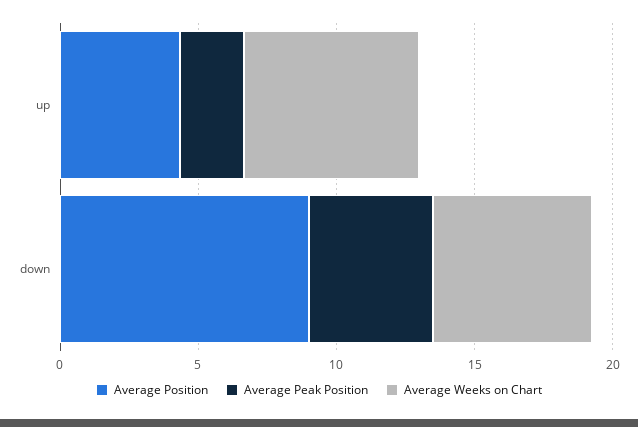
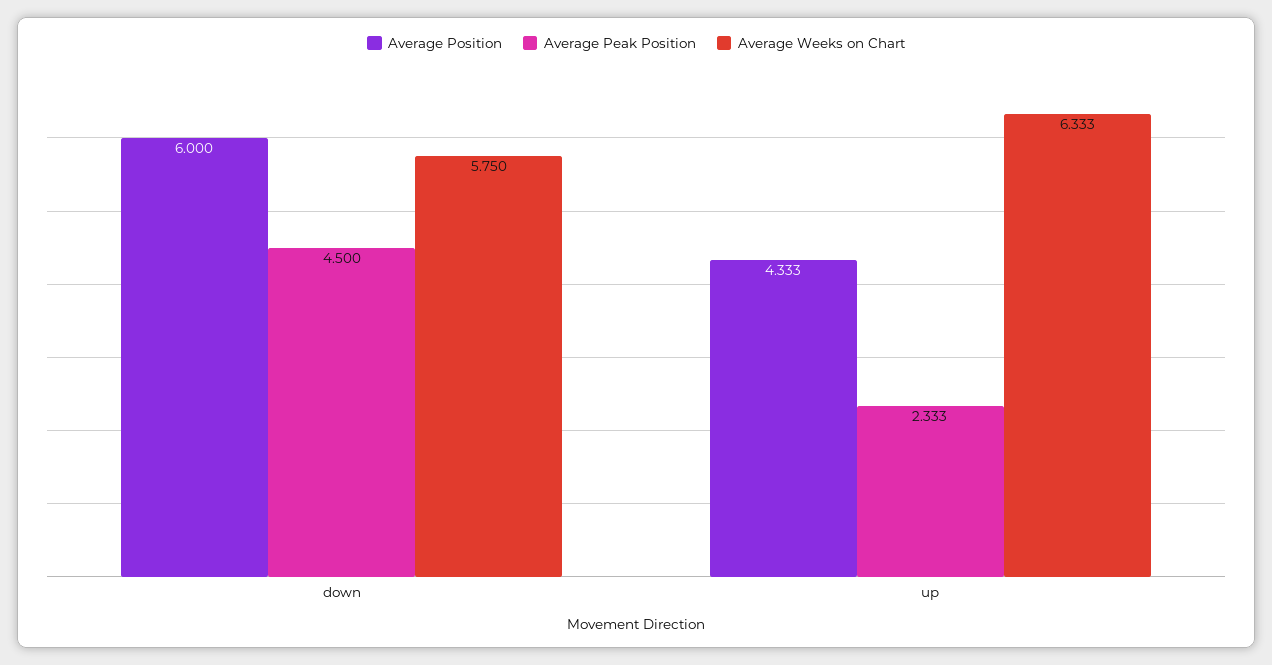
  {
    "Average Position": {
      "up": 4.333,
-     "down": 9
+     "down": 6
    },
    "Average Peak Position": {
      "up": 2.333,
      "down": 4.5
    },
    "Average Weeks on Chart": {
      "up": 6.333,
      "down": 5.75
    }
  }

